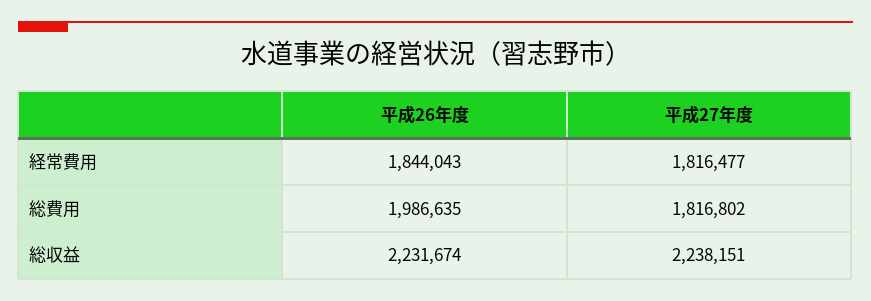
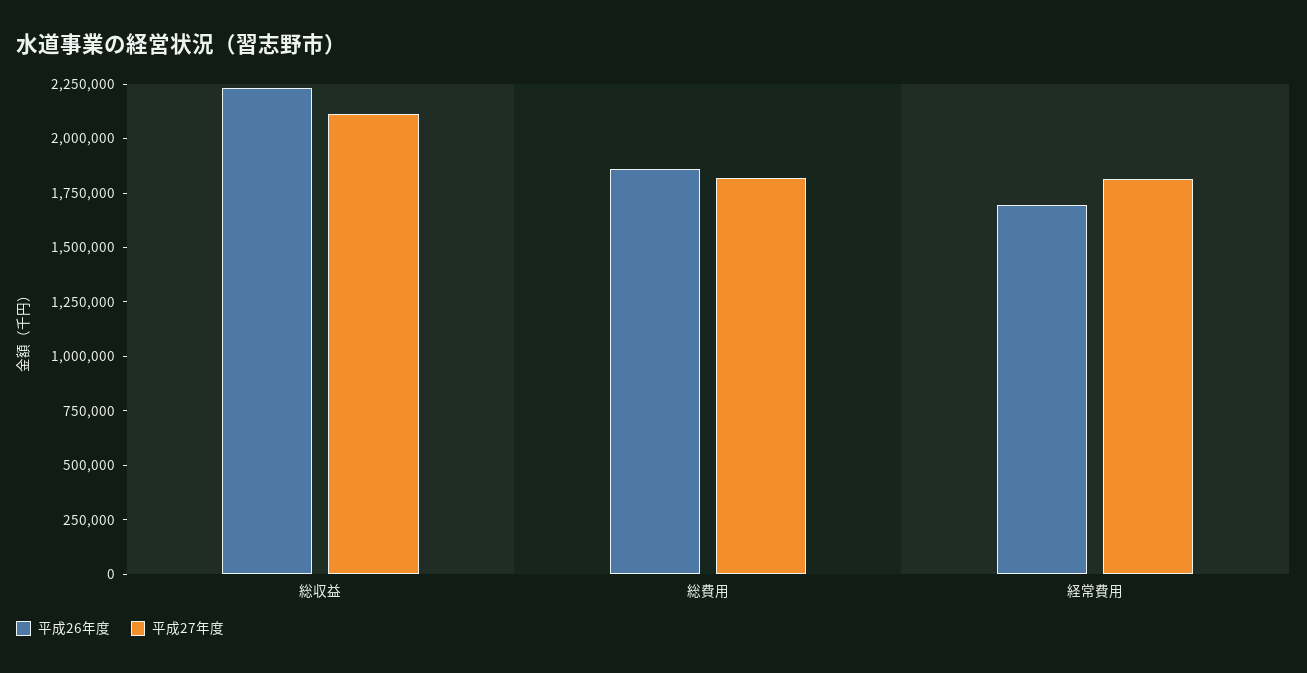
  {
    "平成26年度": {
-     "経常費用": 1844043,
+     "経常費用": 1700000,
-     "総費用": 1986635,
+     "総費用": 1850000,
      "総収益": 2231674
    },
    "平成27年度": {
      "経常費用": 1816477,
      "総費用": 1816802,
-     "総収益": 2238151
+     "総収益": 2100000
    }
  }

